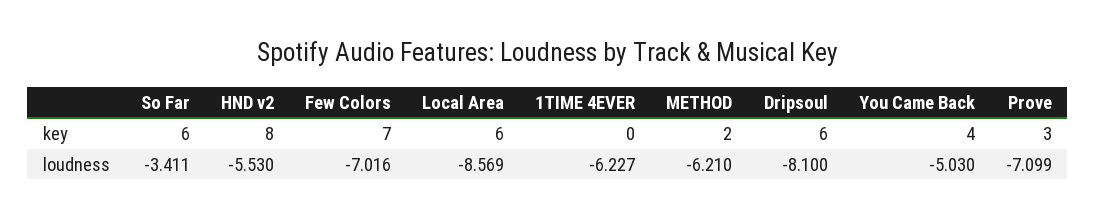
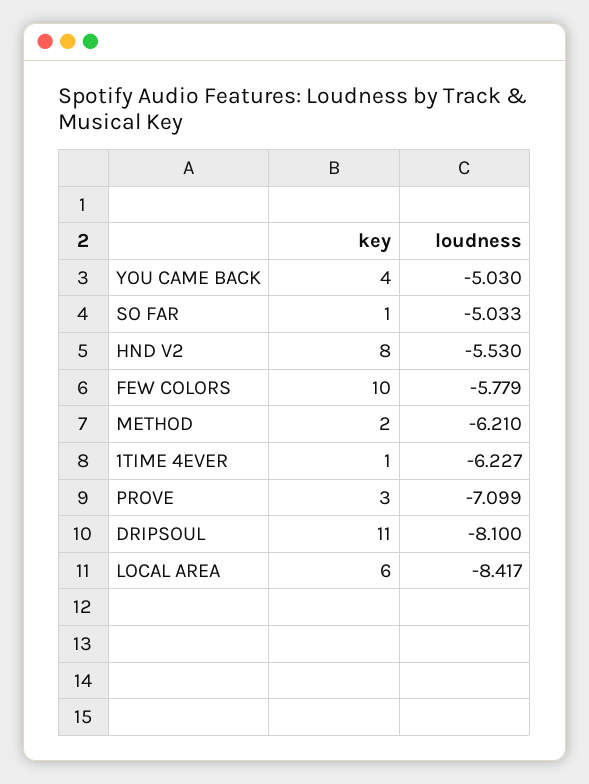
  {
    "So Far": {
-     "key": 6,
+     "key": 1,
-     "loudness": -3.411
+     "loudness": -5.033
    },
    "HND v2": {
      "key": 8,
      "loudness": -5.53
    },
    "Few Colors": {
-     "key": 7,
+     "key": 10,
-     "loudness": -7.016
+     "loudness": -5.779
    },
    "Local Area": {
      "key": 6,
-     "loudness": -8.569
+     "loudness": -8.417
    },
    "1TIME 4EVER": {
-     "key": 0,
+     "key": 1,
      "loudness": -6.227
    },
    "METHOD": {
      "key": 2,
      "loudness": -6.21
    },
    "Dripsoul": {
-     "key": 6,
+     "key": 11,
      "loudness": -8.1
    },
    "You Came Back": {
      "key": 4,
      "loudness": -5.03
    },
    "Prove": {
      "key": 3,
      "loudness": -7.099
    }
  }

